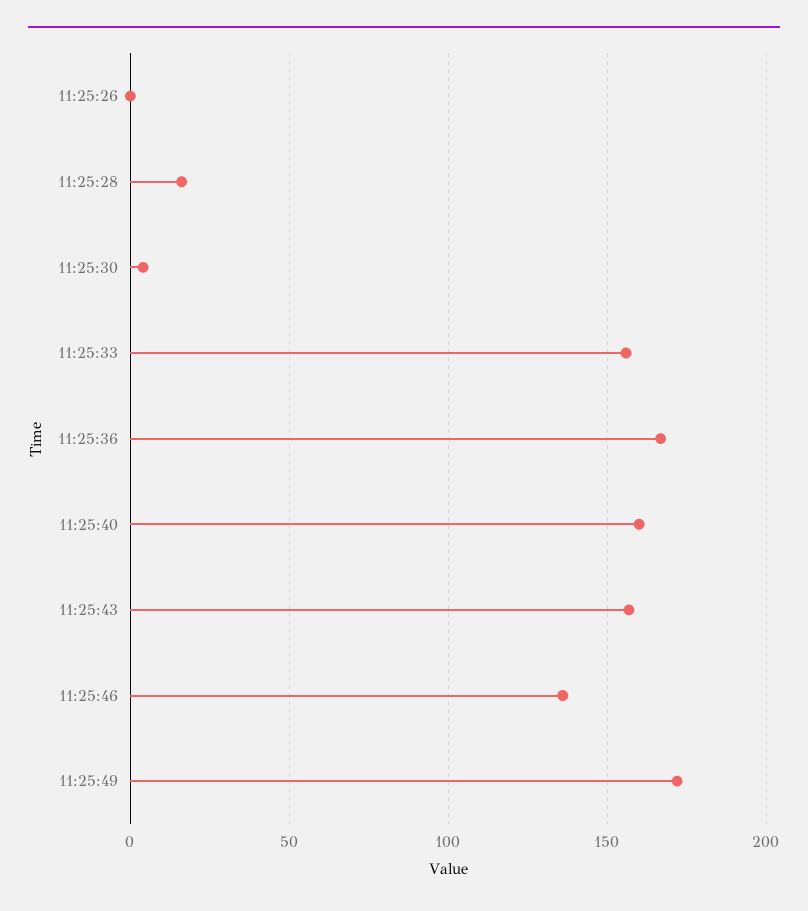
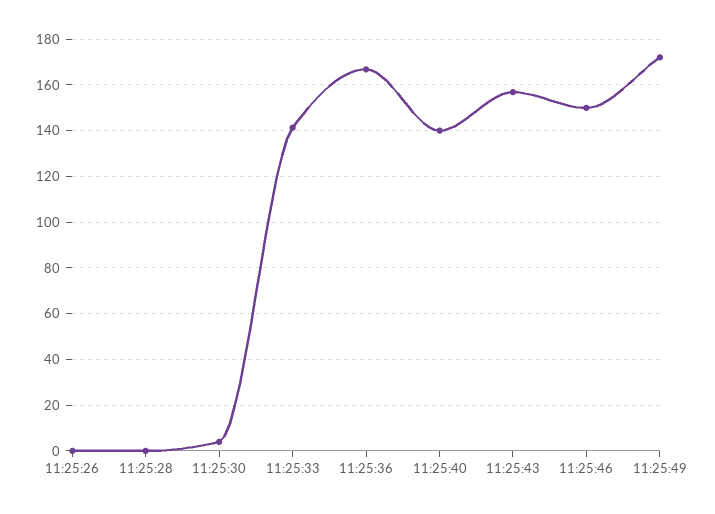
  {
    "11:25:26": 0,
-   "11:25:28": 15,
+   "11:25:28": 0,
    "11:25:30": 5,
-   "11:25:33": 155,
+   "11:25:33": 140,
    "11:25:36": 165,
-   "11:25:40": 160,
+   "11:25:40": 140,
    "11:25:43": 155,
-   "11:25:46": 135,
+   "11:25:46": 150,
    "11:25:49": 170
  }

